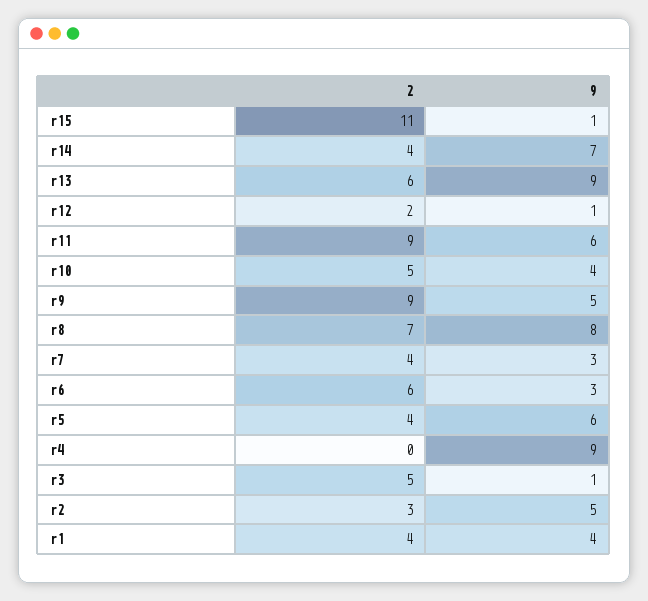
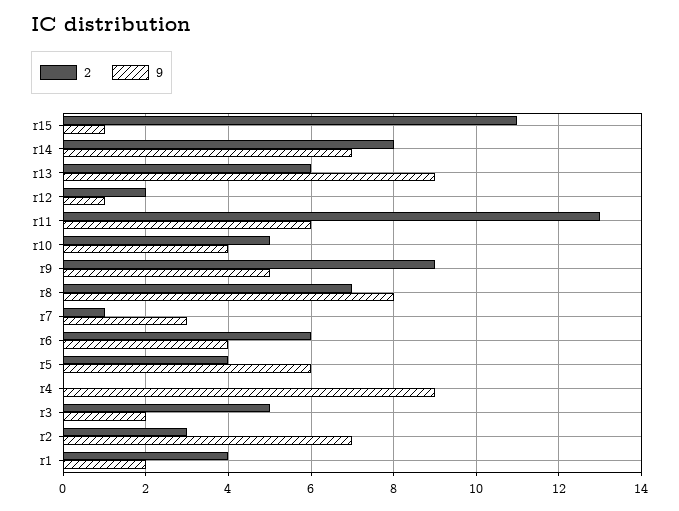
  {
    "2": {
      "r15": 11,
-     "r14": 4,
+     "r14": 8,
      "r13": 6,
      "r12": 2,
-     "r11": 9,
+     "r11": 13,
      "r10": 5,
      "r9": 9,
      "r8": 7,
-     "r7": 4,
+     "r7": 1,
      "r6": 6,
      "r5": 4,
      "r4": 0,
      "r3": 5,
      "r2": 3,
      "r1": 4
    },
    "9": {
      "r15": 1,
      "r14": 7,
      "r13": 9,
      "r12": 1,
      "r11": 6,
      "r10": 4,
      "r9": 5,
      "r8": 8,
      "r7": 3,
-     "r6": 3,
+     "r6": 4,
      "r5": 6,
      "r4": 9,
-     "r3": 1,
+     "r3": 2,
-     "r2": 5,
+     "r2": 7,
-     "r1": 4
+     "r1": 2
    }
  }

